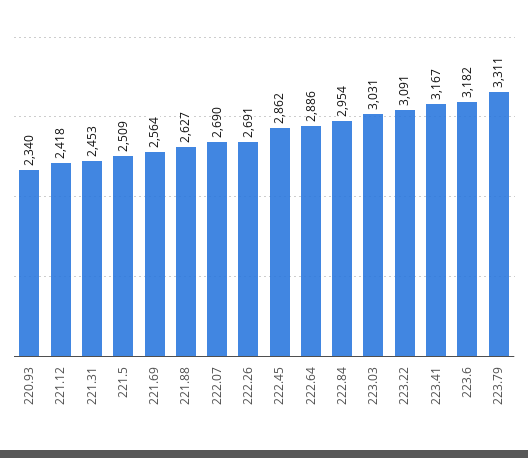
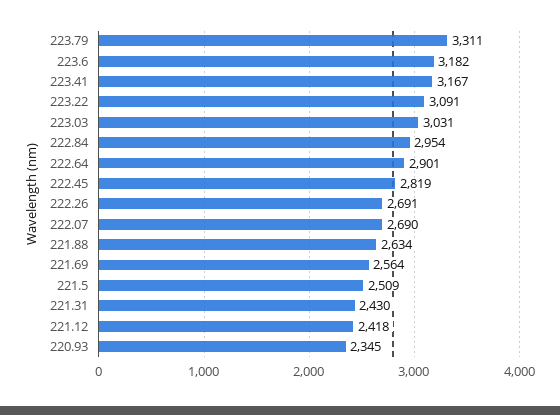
  {
-   "220.93": 2340,
+   "220.93": 2345,
    "221.12": 2418,
-   "221.31": 2453,
+   "221.31": 2430,
    "221.5": 2509,
    "221.69": 2564,
-   "221.88": 2627,
+   "221.88": 2634,
    "222.07": 2690,
    "222.26": 2691,
-   "222.45": 2862,
+   "222.45": 2819,
-   "222.64": 2886,
+   "222.64": 2901,
    "222.84": 2954,
    "223.03": 3031,
    "223.22": 3091,
    "223.41": 3167,
    "223.6": 3182,
    "223.79": 3311
  }

